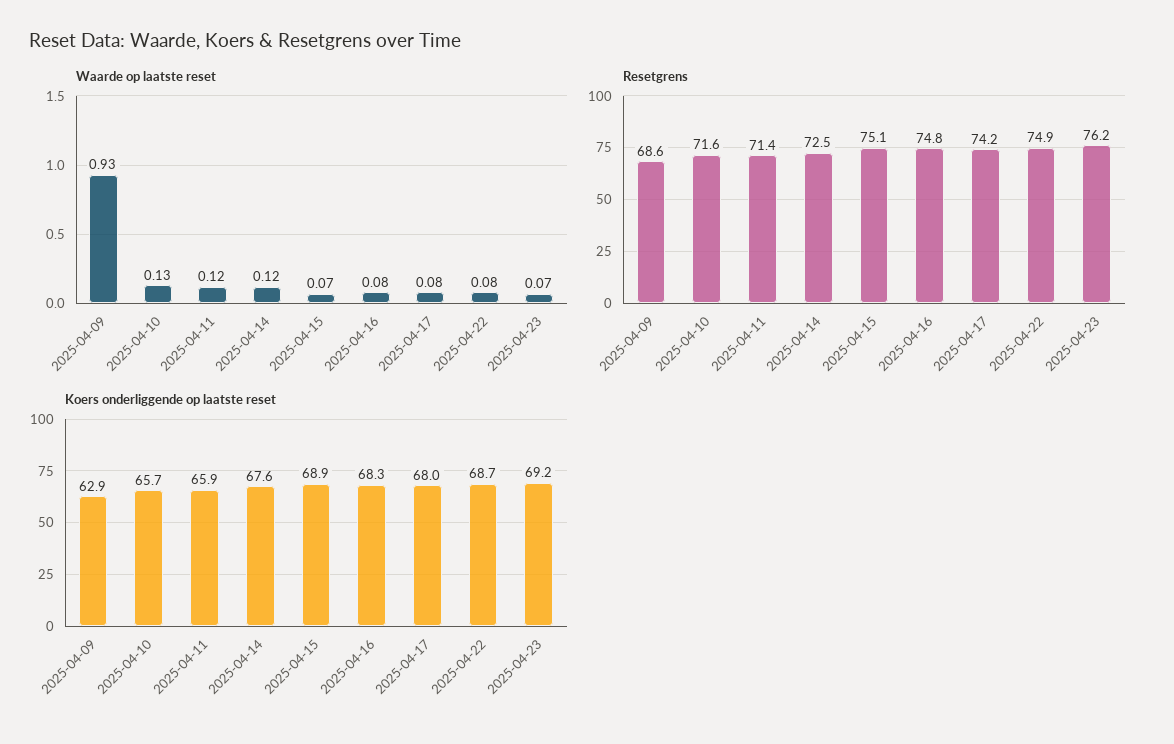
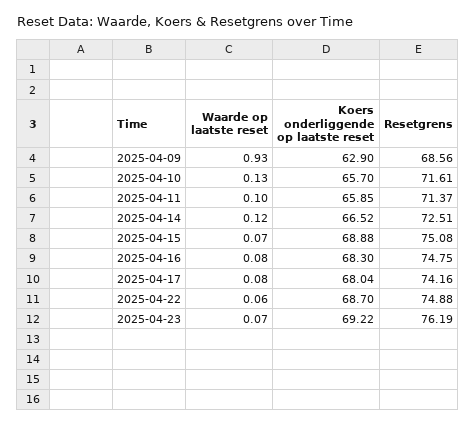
  {
    "Waarde op laatste reset": {
      "2025-04-09": 0.93,
      "2025-04-10": 0.13,
-     "2025-04-11": 0.12,
+     "2025-04-11": 0.1,
      "2025-04-14": 0.12,
      "2025-04-15": 0.07,
      "2025-04-16": 0.08,
      "2025-04-17": 0.08,
-     "2025-04-22": 0.08,
+     "2025-04-22": 0.06,
      "2025-04-23": 0.07
    },
    "Resetgrens": {
      "2025-04-09": 68.56,
      "2025-04-10": 71.61,
      "2025-04-11": 71.37,
      "2025-04-14": 72.51,
      "2025-04-15": 75.08,
      "2025-04-16": 74.75,
      "2025-04-17": 74.16,
      "2025-04-22": 74.88,
      "2025-04-23": 76.19
    },
    "Koers onderliggende op laatste reset": {
      "2025-04-09": 62.9,
      "2025-04-10": 65.7,
      "2025-04-11": 65.85,
-     "2025-04-14": 67.6,
+     "2025-04-14": 66.52,
      "2025-04-15": 68.88,
      "2025-04-16": 68.3,
      "2025-04-17": 68.04,
      "2025-04-22": 68.7,
      "2025-04-23": 69.22
    }
  }

